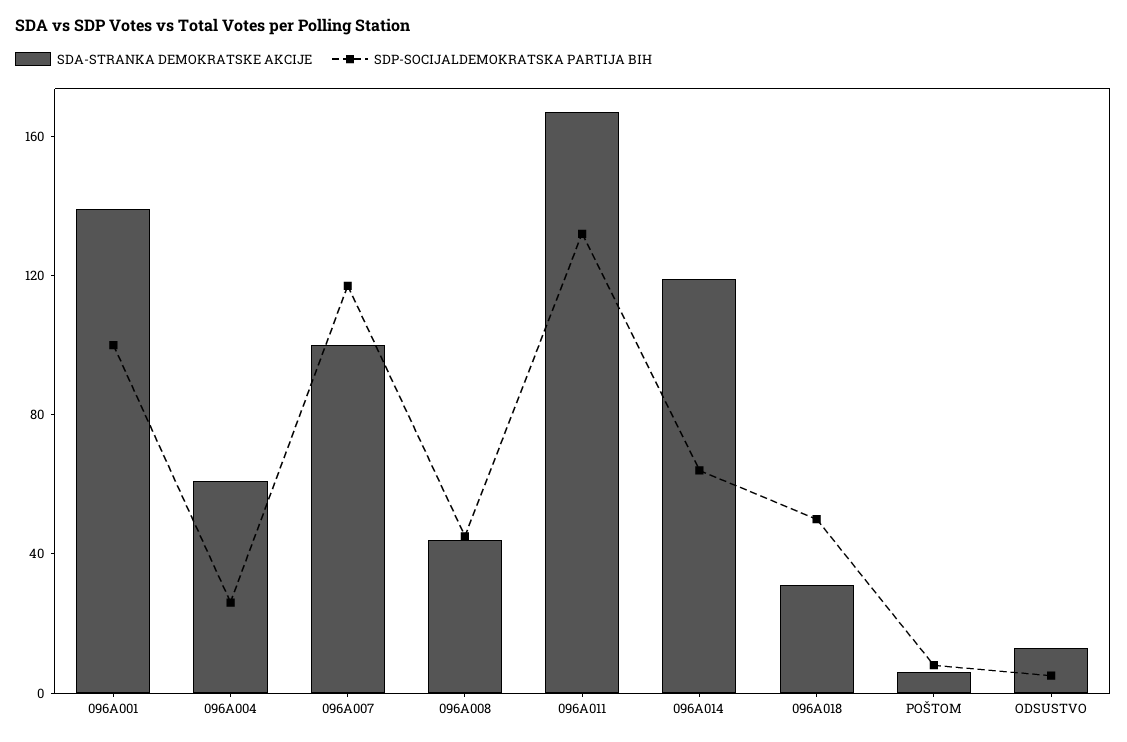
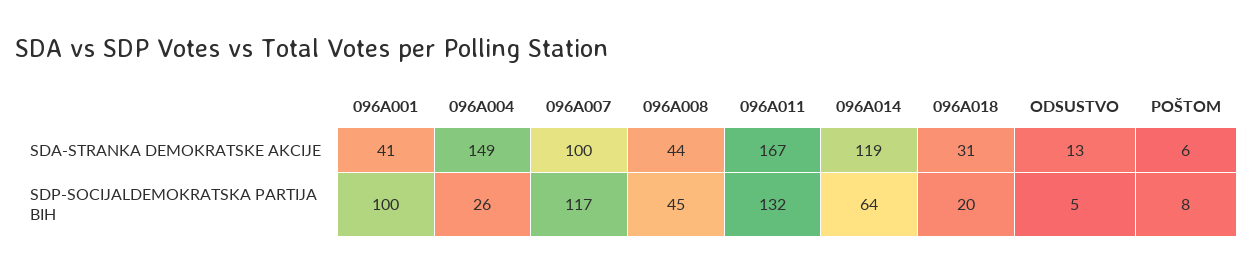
  {
    "SDA-STRANKA DEMOKRATSKE AKCIJE": {
-     "096A001": 140,
+     "096A001": 41,
-     "096A004": 60,
+     "096A004": 149,
      "096A007": 100,
      "096A008": 44,
      "096A011": 167,
      "096A014": 119,
      "096A018": 31,
      "POŠTOM": 6,
      "ODSUSTVO": 13
    },
    "SDP-SOCIJALDEMOKRATSKA PARTIJA BIH": {
      "096A001": 100,
      "096A004": 26,
      "096A007": 117,
      "096A008": 45,
      "096A011": 132,
      "096A014": 64,
-     "096A018": 50,
+     "096A018": 20,
      "POŠTOM": 8,
      "ODSUSTVO": 5
    }
  }

